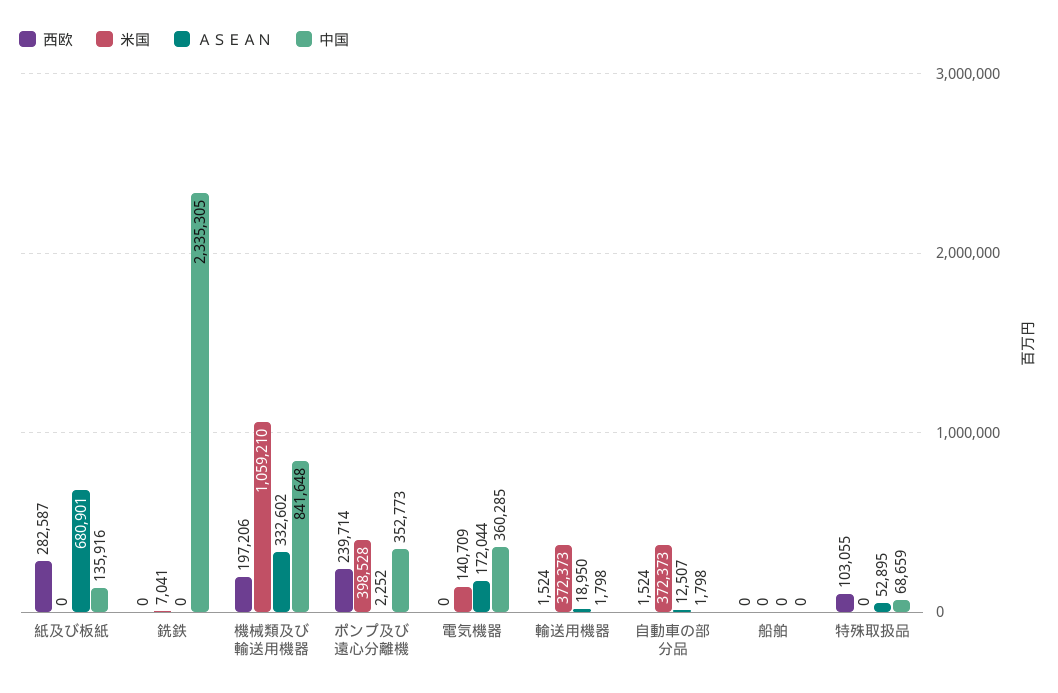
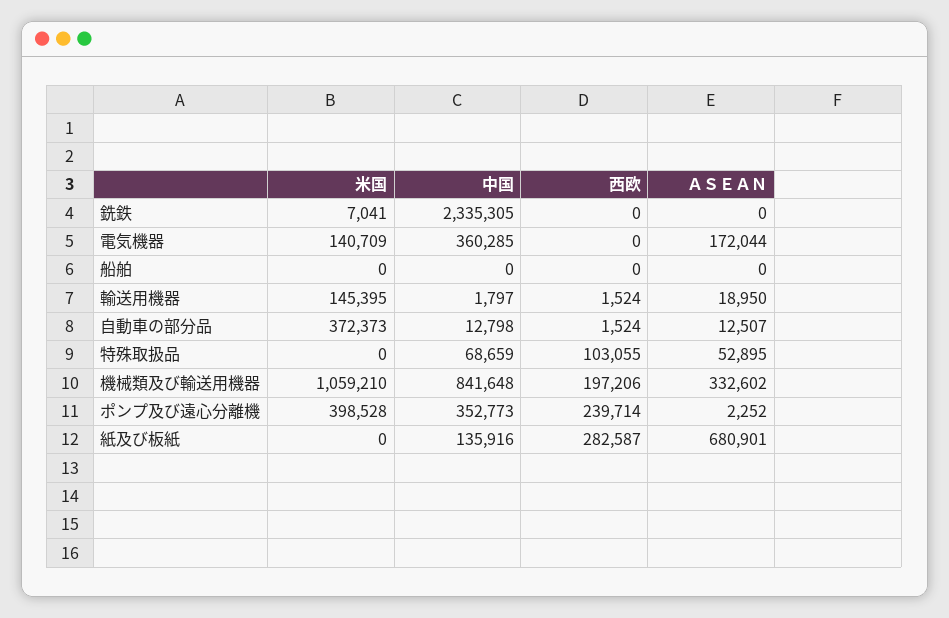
  {
    "西欧": {
      "紙及び板紙": 282587,
      "銑鉄": 0,
      "機械類及び輸送用機器": 197206,
      "ポンプ及び遠心分離機": 239714,
      "電気機器": 0,
      "輸送用機器": 1524,
      "自動車の部分品": 1524,
      "船舶": 0,
      "特殊取扱品": 103055
    },
    "米国": {
      "紙及び板紙": 0,
      "銑鉄": 7041,
      "機械類及び輸送用機器": 1059210,
      "ポンプ及び遠心分離機": 398528,
      "電気機器": 140709,
-     "輸送用機器": 372373,
+     "輸送用機器": 145395,
      "自動車の部分品": 372373,
      "船舶": 0,
      "特殊取扱品": 0
    },
    "ＡＳＥＡＮ": {
      "紙及び板紙": 680901,
      "銑鉄": 0,
      "機械類及び輸送用機器": 332602,
      "ポンプ及び遠心分離機": 2252,
      "電気機器": 172044,
      "輸送用機器": 18950,
      "自動車の部分品": 12507,
      "船舶": 0,
      "特殊取扱品": 52895
    },
    "中国": {
      "紙及び板紙": 135916,
      "銑鉄": 2335305,
      "機械類及び輸送用機器": 841648,
      "ポンプ及び遠心分離機": 352773,
      "電気機器": 360285,
-     "輸送用機器": 1798,
+     "輸送用機器": 1797,
-     "自動車の部分品": 1798,
+     "自動車の部分品": 12798,
      "船舶": 0,
      "特殊取扱品": 68659
    }
  }

